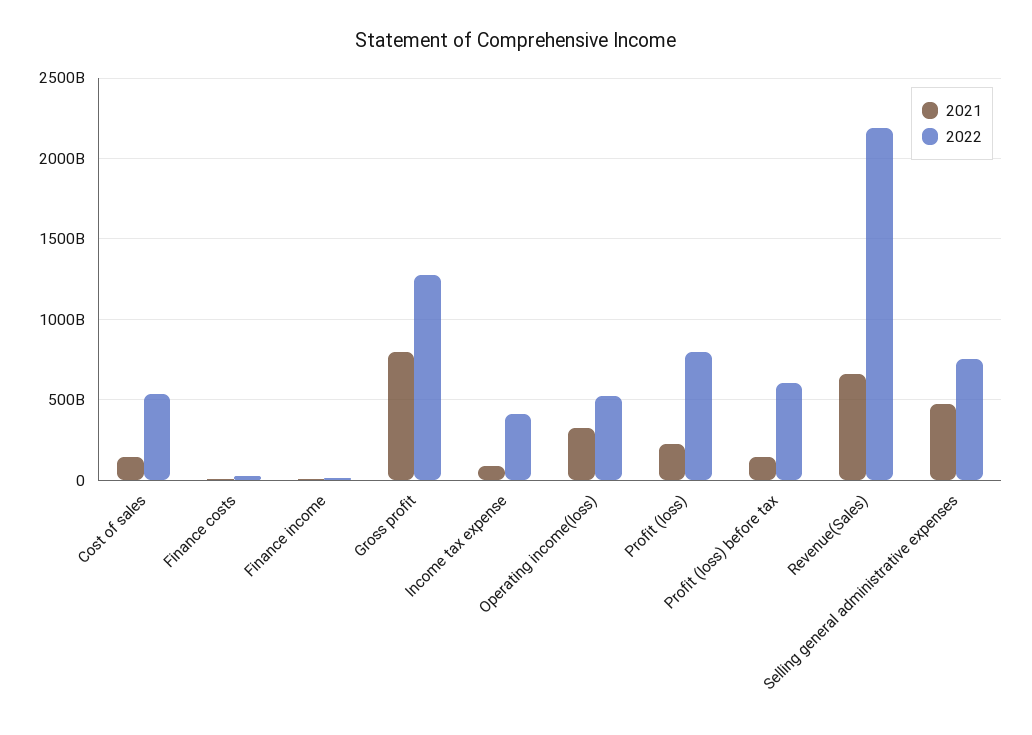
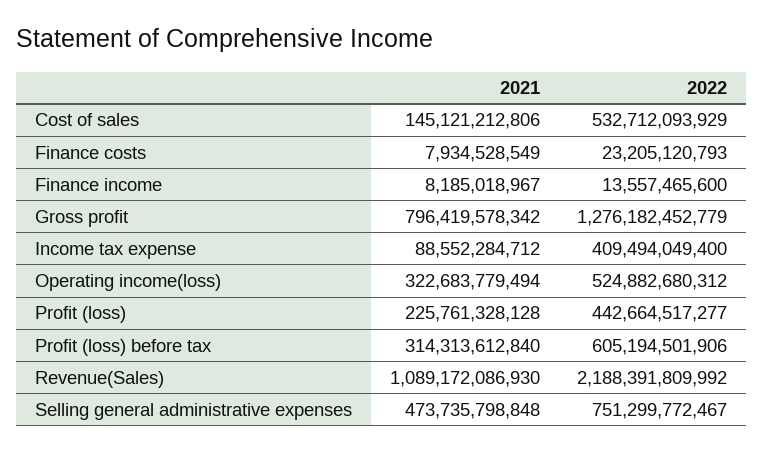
  {
    "2021": {
      "Cost of sales": 145121212806,
      "Finance costs": 7934528549,
      "Finance income": 8185018967,
      "Gross profit": 796419578342,
      "Income tax expense": 88552284712,
      "Operating income(loss)": 322683779494,
      "Profit (loss)": 225761328128,
-     "Profit (loss) before tax": 150000000000,
+     "Profit (loss) before tax": 314313612840,
-     "Revenue(Sales)": 650000000000,
+     "Revenue(Sales)": 1089172086930,
      "Selling general administrative expenses": 473735798848
    },
    "2022": {
      "Cost of sales": 532712093929,
      "Finance costs": 23205120793,
      "Finance income": 13557465600,
      "Gross profit": 1276182452779,
      "Income tax expense": 409494049400,
      "Operating income(loss)": 524882680312,
-     "Profit (loss)": 800000000000,
+     "Profit (loss)": 442664517277,
      "Profit (loss) before tax": 605194501906,
      "Revenue(Sales)": 2188391809992,
      "Selling general administrative expenses": 751299772467
    }
  }

